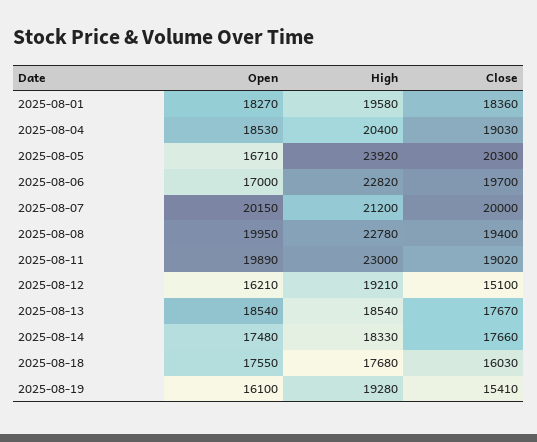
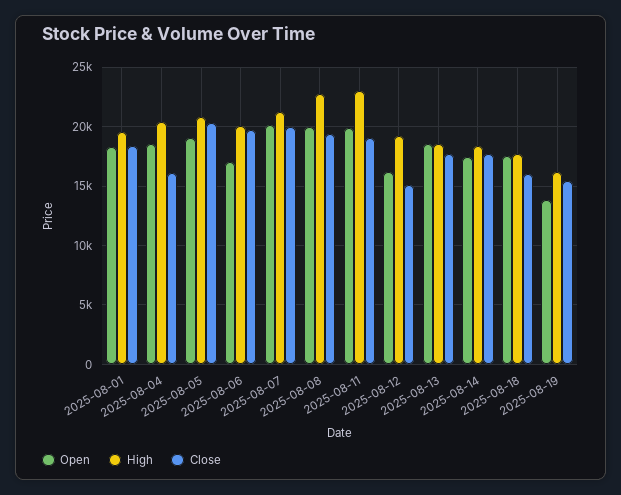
  {
    "Open": {
      "2025-08-01": 18270,
      "2025-08-04": 18530,
-     "2025-08-05": 16710,
+     "2025-08-05": 19000,
      "2025-08-06": 17000,
      "2025-08-07": 20150,
      "2025-08-08": 19950,
      "2025-08-11": 19890,
      "2025-08-12": 16210,
      "2025-08-13": 18540,
      "2025-08-14": 17480,
      "2025-08-18": 17550,
-     "2025-08-19": 16100
+     "2025-08-19": 14000
    },
    "High": {
      "2025-08-01": 19580,
      "2025-08-04": 20400,
-     "2025-08-05": 23920,
+     "2025-08-05": 21000,
-     "2025-08-06": 22820,
+     "2025-08-06": 20000,
      "2025-08-07": 21200,
      "2025-08-08": 22780,
      "2025-08-11": 23000,
      "2025-08-12": 19210,
      "2025-08-13": 18540,
      "2025-08-14": 18330,
      "2025-08-18": 17680,
-     "2025-08-19": 19280
+     "2025-08-19": 16000
    },
    "Close": {
      "2025-08-01": 18360,
-     "2025-08-04": 19030,
+     "2025-08-04": 16000,
      "2025-08-05": 20300,
      "2025-08-06": 19700,
      "2025-08-07": 20000,
      "2025-08-08": 19400,
      "2025-08-11": 19020,
      "2025-08-12": 15100,
      "2025-08-13": 17670,
      "2025-08-14": 17660,
      "2025-08-18": 16030,
      "2025-08-19": 15410
    }
  }

